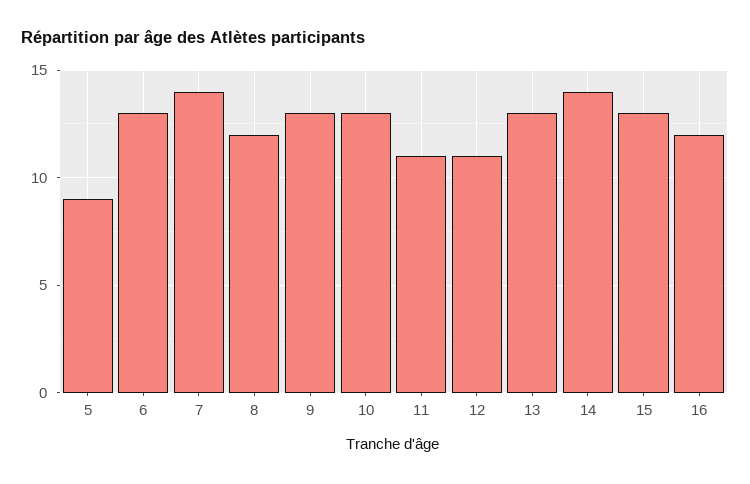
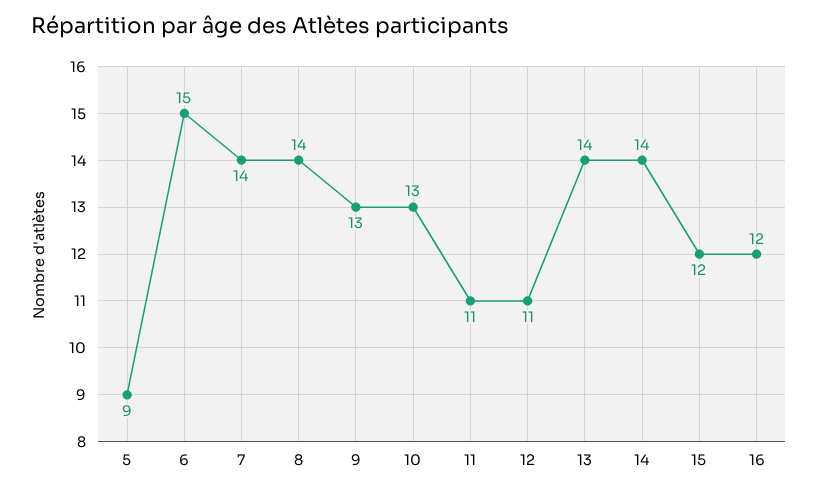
  {
    "5": 9,
-   "6": 13,
+   "6": 15,
    "7": 14,
-   "8": 12,
+   "8": 14,
    "9": 13,
    "10": 13,
    "11": 11,
    "12": 11,
-   "13": 13,
+   "13": 14,
    "14": 14,
-   "15": 13,
+   "15": 12,
    "16": 12
  }

